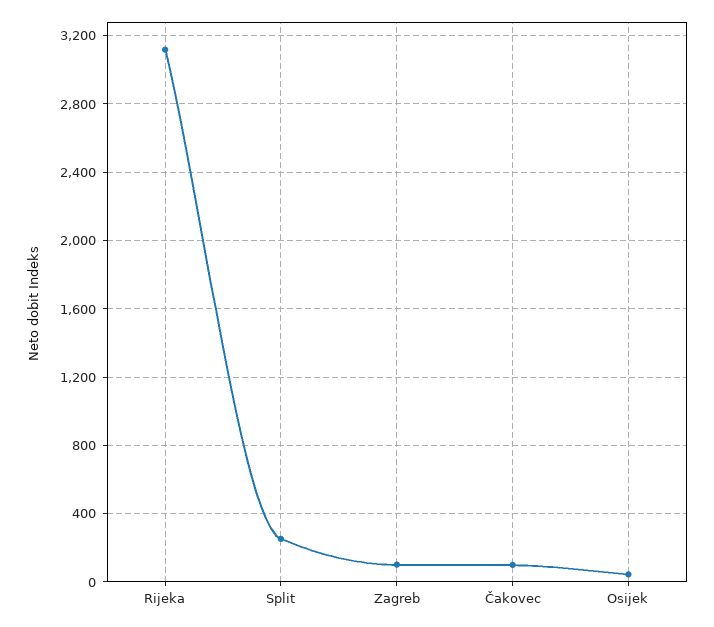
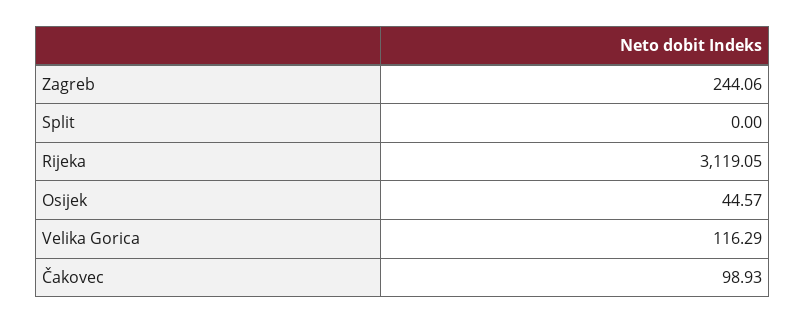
  {
    "Rijeka": 3119.05,
-   "Split": 250,
+   "Split": 0,
-   "Zagreb": 100,
+   "Zagreb": 244.06,
    "Čakovec": 98.93,
-   "Osijek": 44.57
+   "Osijek": 44.57,
+   "Velika Gorica": 116.29
  }

